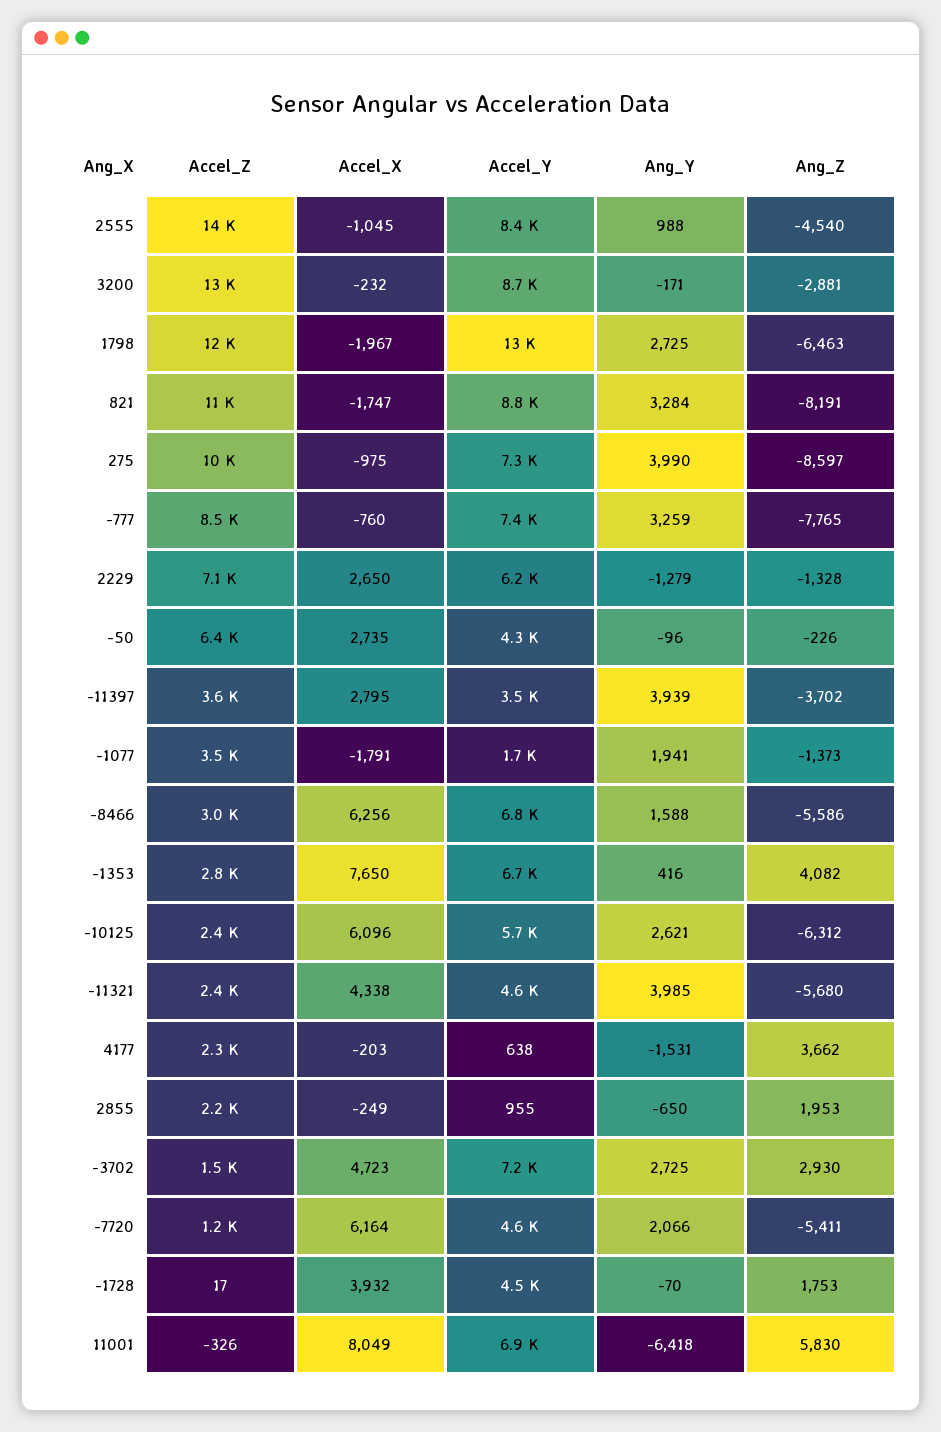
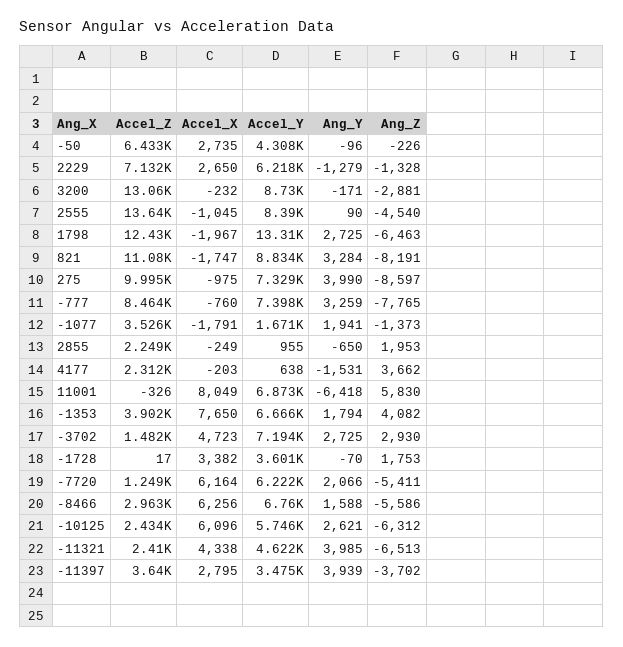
  {
    "Accel_Z": {
      "2555": 13640,
      "3200": 13060,
      "1798": 12430,
      "821": 11080,
      "275": 9995,
      "-777": 8464,
      "2229": 7132,
      "-50": 6433,
      "-11397": 3640,
      "-1077": 3526,
      "-8466": 2963,
-     "-1353": 2800,
+     "-1353": 3902,
      "-10125": 2434,
      "-11321": 2410,
      "4177": 2312,
      "2855": 2249,
      "-3702": 1482,
      "-7720": 1249,
      "-1728": 17,
      "11001": -326
    },
    "Accel_X": {
      "2555": -1045,
      "3200": -232,
      "1798": -1967,
      "821": -1747,
      "275": -975,
      "-777": -760,
      "2229": 2650,
      "-50": 2735,
      "-11397": 2795,
      "-1077": -1791,
      "-8466": 6256,
      "-1353": 7650,
      "-10125": 6096,
      "-11321": 4338,
      "4177": -203,
      "2855": -249,
      "-3702": 4723,
      "-7720": 6164,
-     "-1728": 3932,
+     "-1728": 3382,
      "11001": 8049
    },
    "Accel_Y": {
      "2555": 8390,
      "3200": 8730,
      "1798": 13310,
      "821": 8834,
      "275": 7329,
      "-777": 7398,
      "2229": 6218,
      "-50": 4308,
      "-11397": 3475,
      "-1077": 1671,
      "-8466": 6760,
      "-1353": 6666,
      "-10125": 5746,
      "-11321": 4622,
      "4177": 638,
      "2855": 955,
      "-3702": 7194,
-     "-7720": 4600,
+     "-7720": 6222,
-     "-1728": 4500,
+     "-1728": 3601,
      "11001": 6873
    },
    "Ang_Y": {
-     "2555": 988,
+     "2555": 90,
      "3200": -171,
      "1798": 2725,
      "821": 3284,
      "275": 3990,
      "-777": 3259,
      "2229": -1279,
      "-50": -96,
      "-11397": 3939,
      "-1077": 1941,
      "-8466": 1588,
-     "-1353": 416,
+     "-1353": 1794,
      "-10125": 2621,
      "-11321": 3985,
      "4177": -1531,
      "2855": -650,
      "-3702": 2725,
      "-7720": 2066,
      "-1728": -70,
      "11001": -6418
    },
    "Ang_Z": {
      "2555": -4540,
      "3200": -2881,
      "1798": -6463,
      "821": -8191,
      "275": -8597,
      "-777": -7765,
      "2229": -1328,
      "-50": -226,
      "-11397": -3702,
      "-1077": -1373,
      "-8466": -5586,
      "-1353": 4082,
      "-10125": -6312,
-     "-11321": -5680,
+     "-11321": -6513,
      "4177": 3662,
      "2855": 1953,
      "-3702": 2930,
      "-7720": -5411,
      "-1728": 1753,
      "11001": 5830
    }
  }

